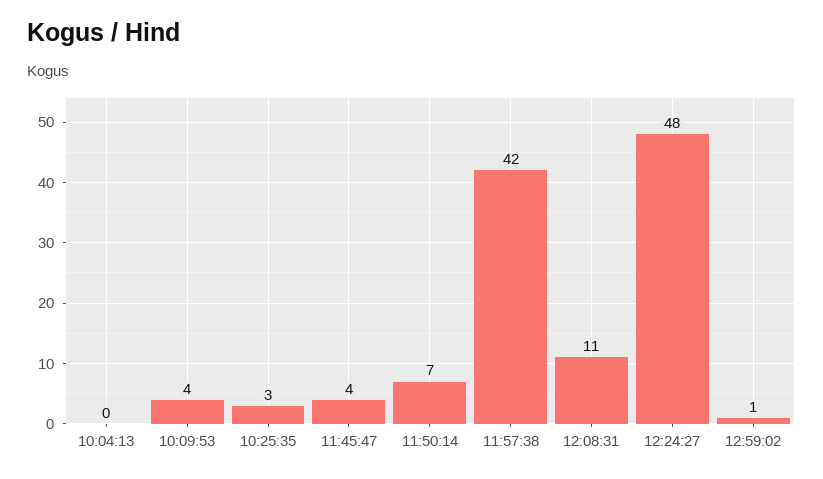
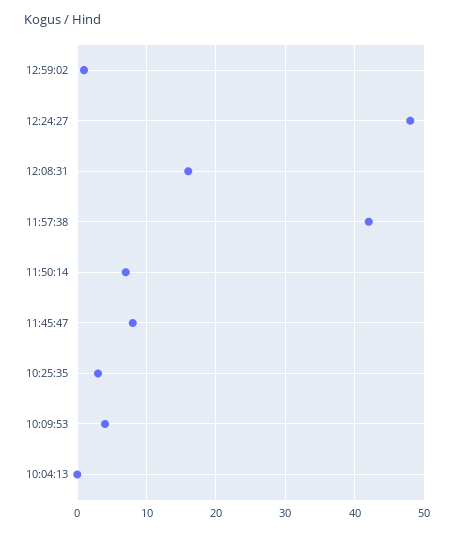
  {
    "10:04:13": 0,
    "10:09:53": 4,
    "10:25:35": 3,
-   "11:45:47": 4,
+   "11:45:47": 8,
    "11:50:14": 7,
    "11:57:38": 42,
-   "12:08:31": 11,
+   "12:08:31": 16,
    "12:24:27": 48,
    "12:59:02": 1
  }

